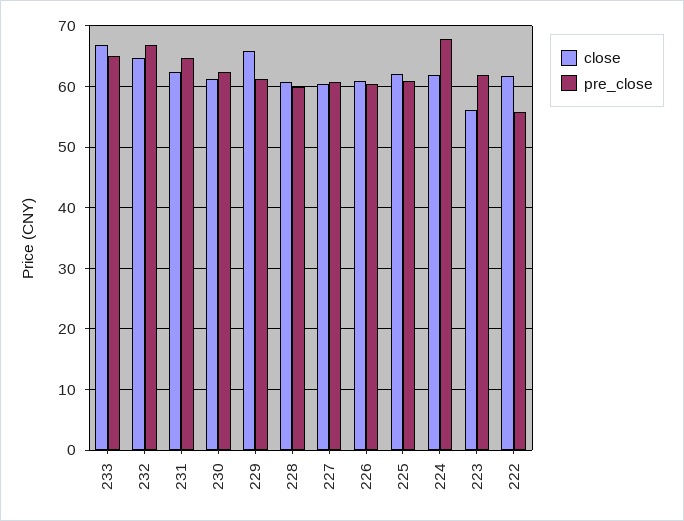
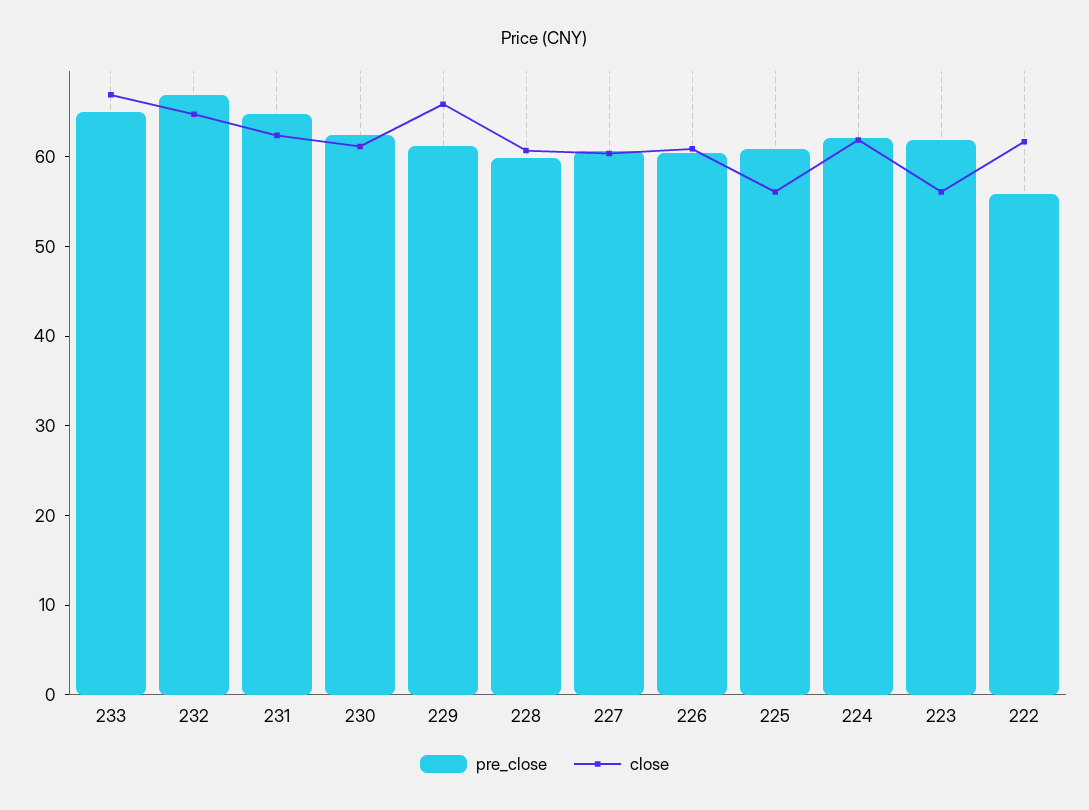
  {
    "close": {
      "233": 67,
      "232": 65,
      "231": 62,
      "230": 61,
      "229": 66,
      "228": 61,
      "227": 60,
      "226": 61,
-     "225": 62,
+     "225": 56,
      "224": 62,
      "223": 56,
      "222": 62
    },
    "pre_close": {
      "233": 65,
      "232": 67,
      "231": 65,
      "230": 62,
      "229": 61,
      "228": 60,
      "227": 61,
      "226": 60,
      "225": 61,
-     "224": 68,
+     "224": 62,
      "223": 62,
      "222": 56
    }
  }

